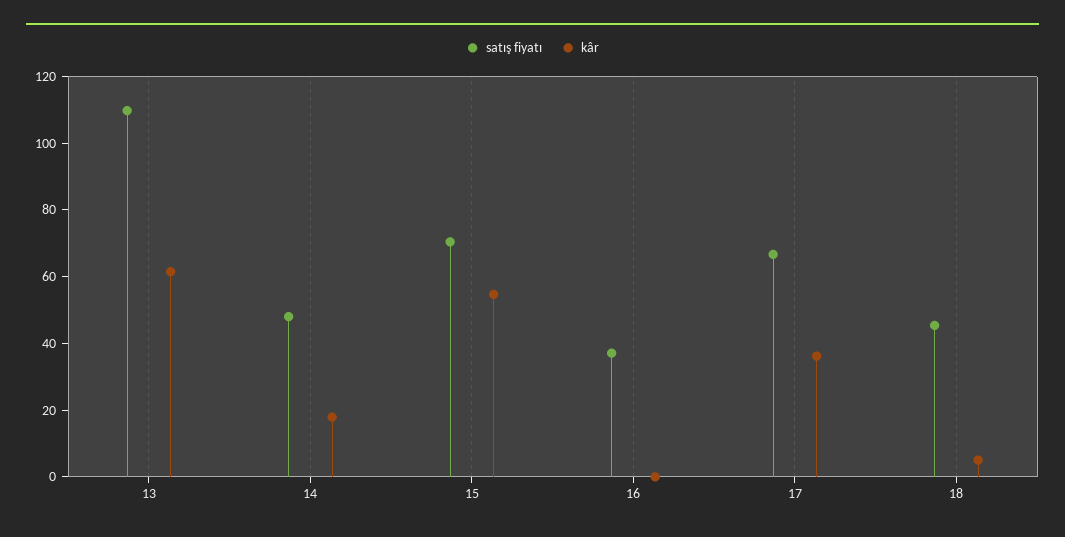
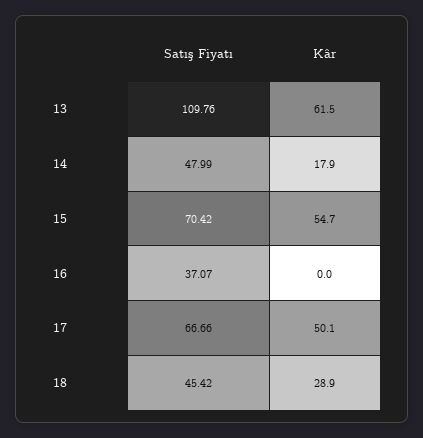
  {
    "satış fiyatı": {
      "13": 109.76,
      "14": 47.99,
      "15": 70.42,
      "16": 37.07,
      "17": 66.66,
      "18": 45.42
    },
    "kâr": {
      "13": 61.5,
      "14": 17.9,
      "15": 54.7,
      "16": 0,
-     "17": 35,
+     "17": 50.1,
-     "18": 5
+     "18": 28.9
    }
  }

